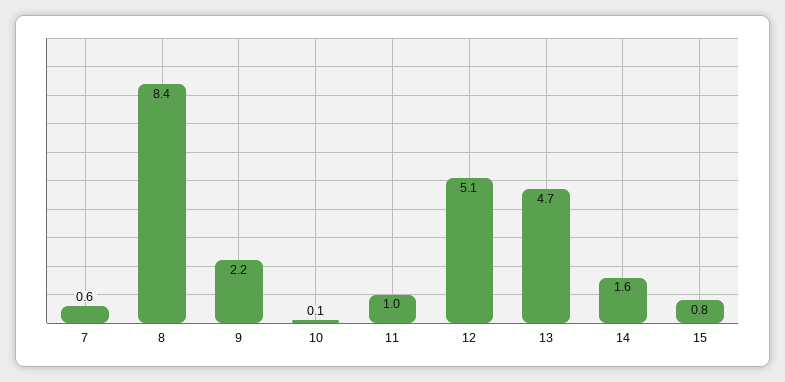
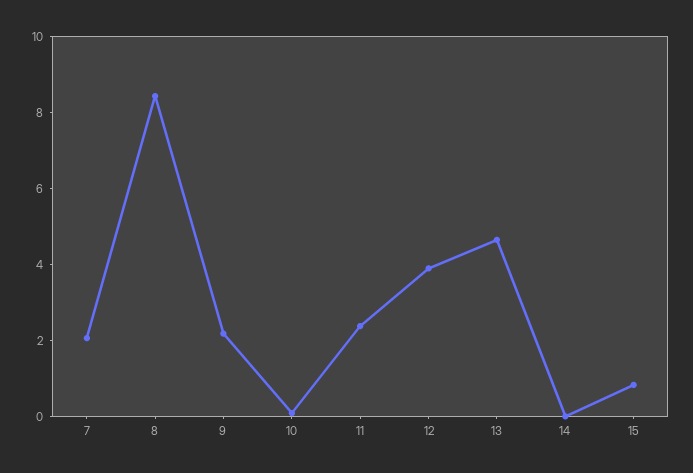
  {
-   "7": 0.6,
+   "7": 2,
    "8": 8.4,
    "9": 2.2,
    "10": 0.1,
-   "11": 1,
+   "11": 2.5,
-   "12": 5.1,
+   "12": 4,
    "13": 4.7,
-   "14": 1.6,
+   "14": 0,
    "15": 0.8
  }

